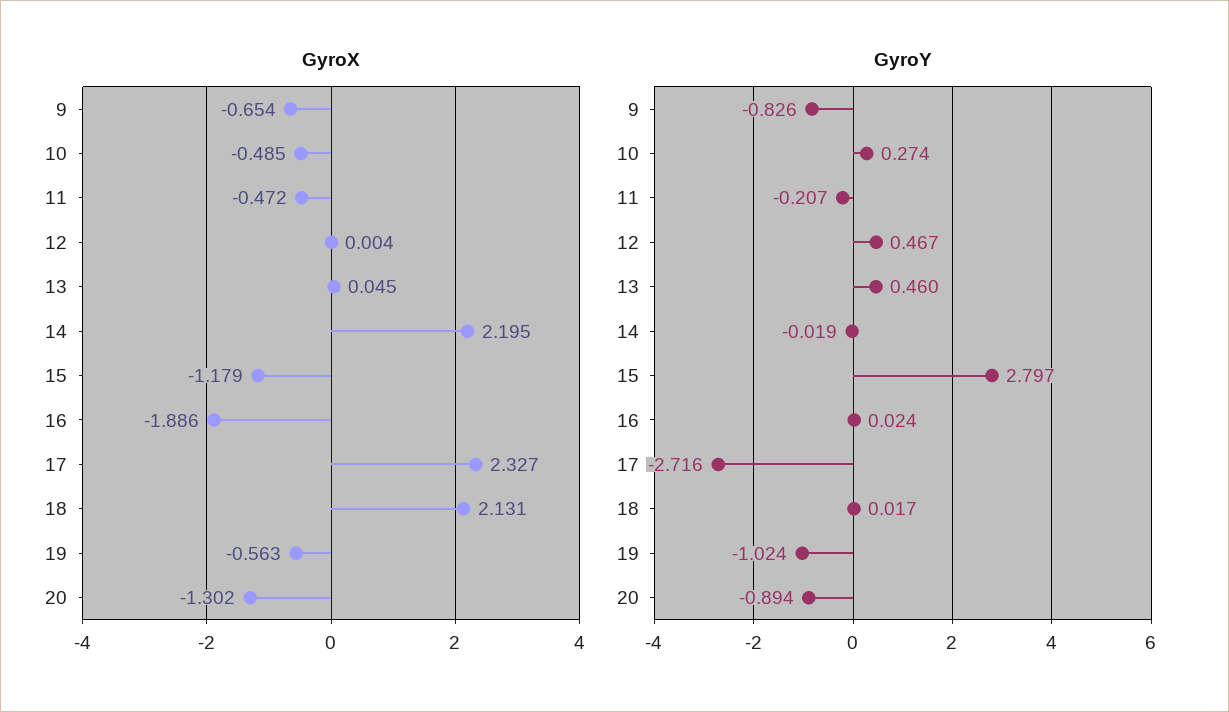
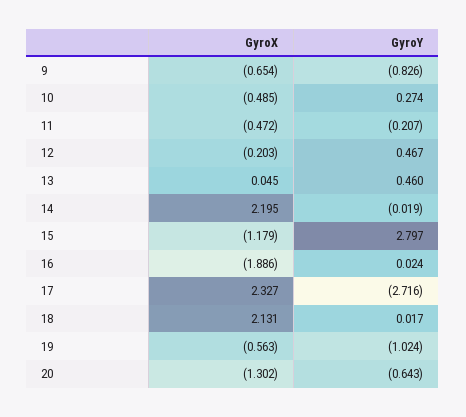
  {
    "GyroX": {
      "9": -0.654,
      "10": -0.485,
      "11": -0.472,
-     "12": 0.004,
+     "12": -0.203,
      "13": 0.045,
      "14": 2.195,
      "15": -1.179,
      "16": -1.886,
      "17": 2.327,
      "18": 2.131,
      "19": -0.563,
      "20": -1.302
    },
    "GyroY": {
      "9": -0.826,
      "10": 0.274,
      "11": -0.207,
      "12": 0.467,
      "13": 0.46,
      "14": -0.019,
      "15": 2.797,
      "16": 0.024,
      "17": -2.716,
      "18": 0.017,
      "19": -1.024,
-     "20": -0.894
+     "20": -0.643
    }
  }

